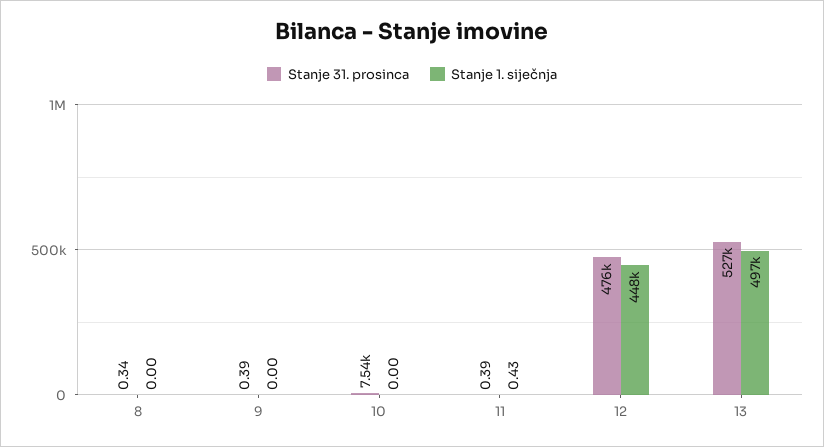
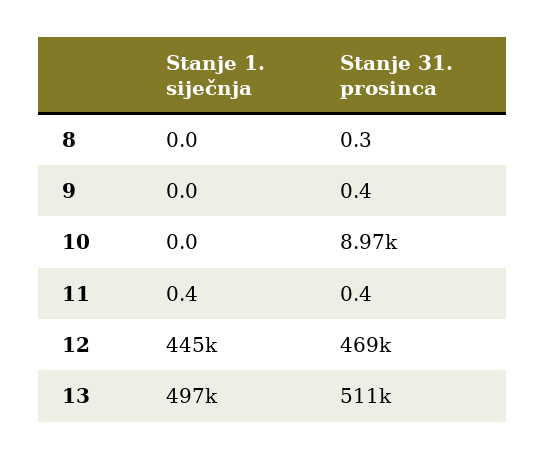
  {
    "Stanje 31. prosinca": {
      "8": 0.34,
      "9": 0.39,
-     "10": 7540,
+     "10": 8970,
      "11": 0.39,
-     "12": 476000,
+     "12": 469000,
-     "13": 527000
+     "13": 511000
    },
    "Stanje 1. siječnja": {
      "8": 0,
      "9": 0,
      "10": 0,
      "11": 0.43,
-     "12": 448000,
+     "12": 445000,
      "13": 497000
    }
  }

